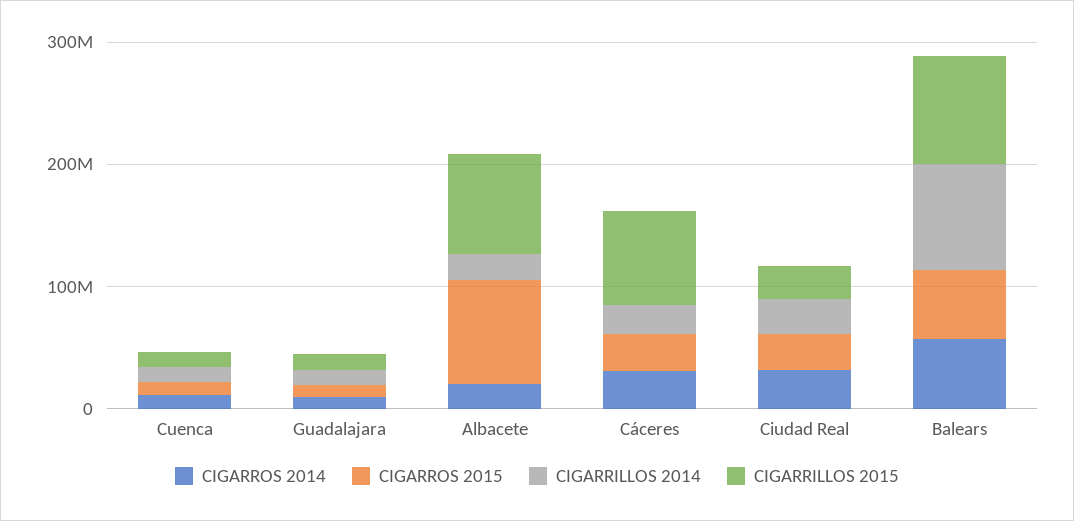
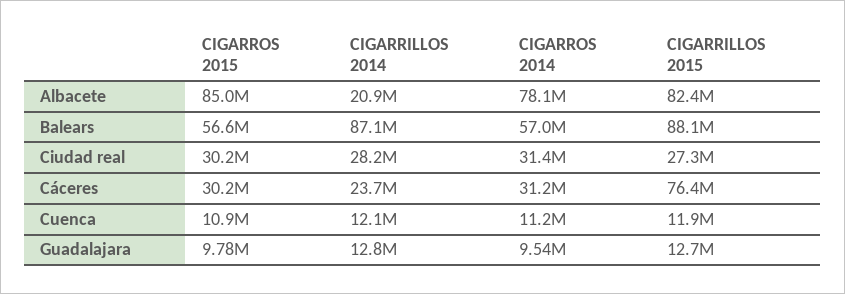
  {
    "CIGARROS 2014": {
      "Cuenca": 11200000,
      "Guadalajara": 9540000,
-     "Albacete": 20000000,
+     "Albacete": 78100000,
      "Cáceres": 31200000,
      "Ciudad Real": 31400000,
      "Balears": 57000000
    },
    "CIGARROS 2015": {
      "Cuenca": 10900000,
      "Guadalajara": 9780000,
      "Albacete": 85000000,
      "Cáceres": 30200000,
      "Ciudad Real": 30200000,
      "Balears": 56600000
    },
    "CIGARRILLOS 2014": {
      "Cuenca": 12100000,
      "Guadalajara": 12800000,
      "Albacete": 20900000,
      "Cáceres": 23700000,
      "Ciudad Real": 28200000,
      "Balears": 87100000
    },
    "CIGARRILLOS 2015": {
      "Cuenca": 11900000,
      "Guadalajara": 12700000,
      "Albacete": 82400000,
      "Cáceres": 76400000,
      "Ciudad Real": 27300000,
      "Balears": 88100000
    }
  }

